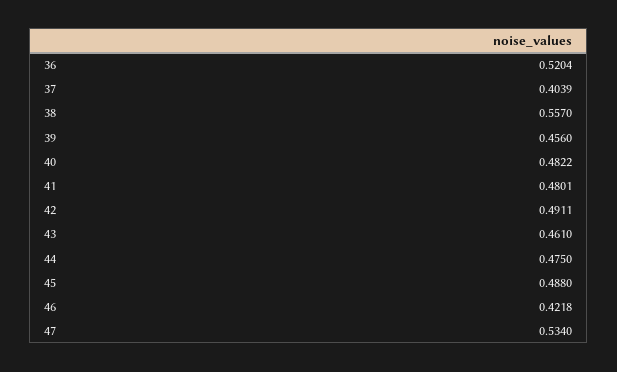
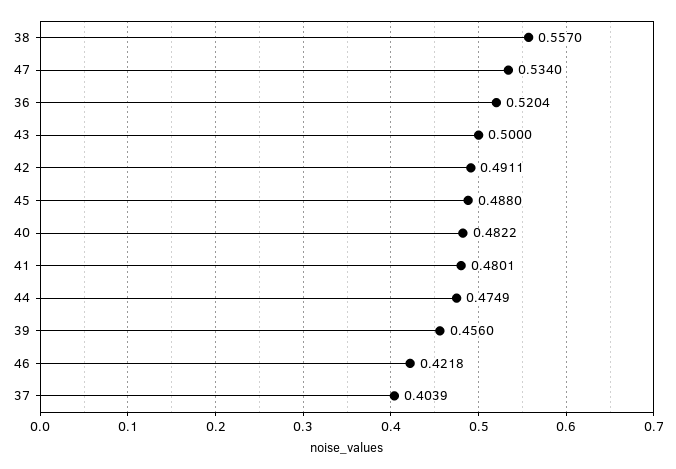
  {
    "36": 0.5204,
    "37": 0.4039,
    "38": 0.557,
    "39": 0.456,
    "40": 0.4822,
    "41": 0.4801,
    "42": 0.4911,
-   "43": 0.461,
+   "43": 0.5,
-   "44": 0.475,
+   "44": 0.4749,
    "45": 0.488,
    "46": 0.4218,
    "47": 0.534
  }

